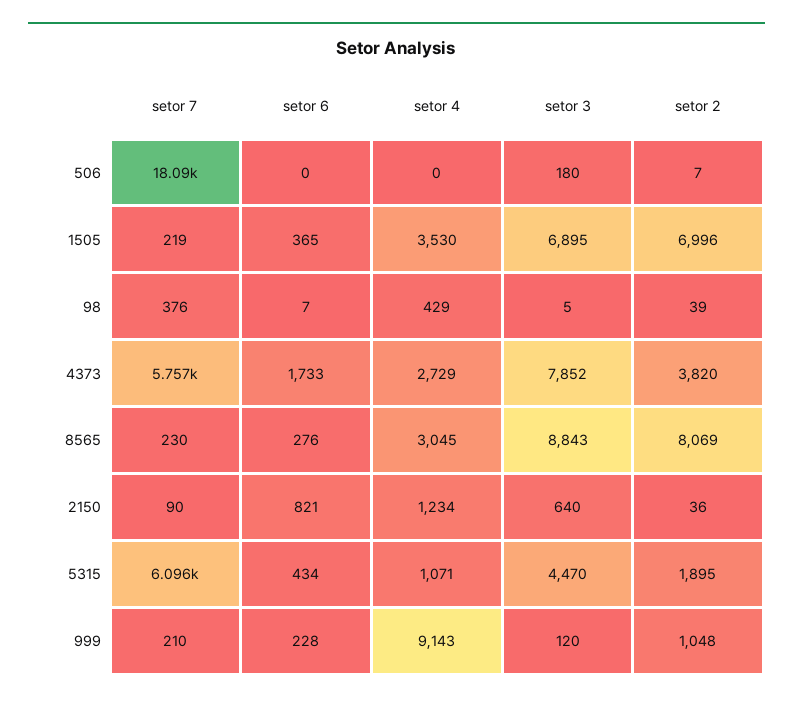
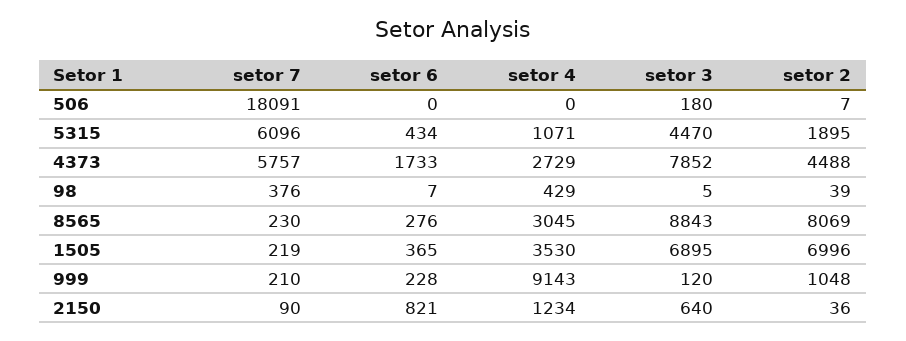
  {
    "setor 7": {
      "506": 18091,
      "1505": 219,
      "98": 376,
      "4373": 5757,
      "8565": 230,
      "2150": 90,
      "5315": 6096,
      "999": 210
    },
    "setor 6": {
      "506": 0,
      "1505": 365,
      "98": 7,
      "4373": 1733,
      "8565": 276,
      "2150": 821,
      "5315": 434,
      "999": 228
    },
    "setor 4": {
      "506": 0,
      "1505": 3530,
      "98": 429,
      "4373": 2729,
      "8565": 3045,
      "2150": 1234,
      "5315": 1071,
      "999": 9143
    },
    "setor 3": {
      "506": 180,
      "1505": 6895,
      "98": 5,
      "4373": 7852,
      "8565": 8843,
      "2150": 640,
      "5315": 4470,
      "999": 120
    },
    "setor 2": {
      "506": 7,
      "1505": 6996,
      "98": 39,
-     "4373": 3820,
+     "4373": 4488,
      "8565": 8069,
      "2150": 36,
      "5315": 1895,
      "999": 1048
    }
  }

